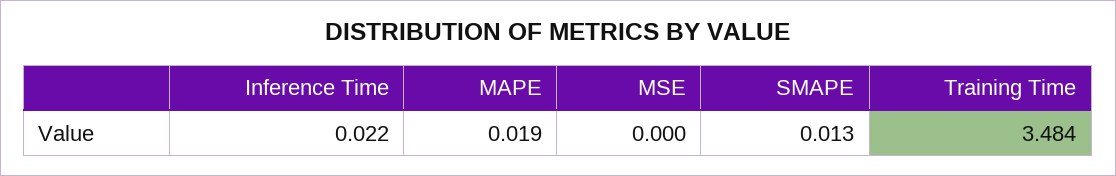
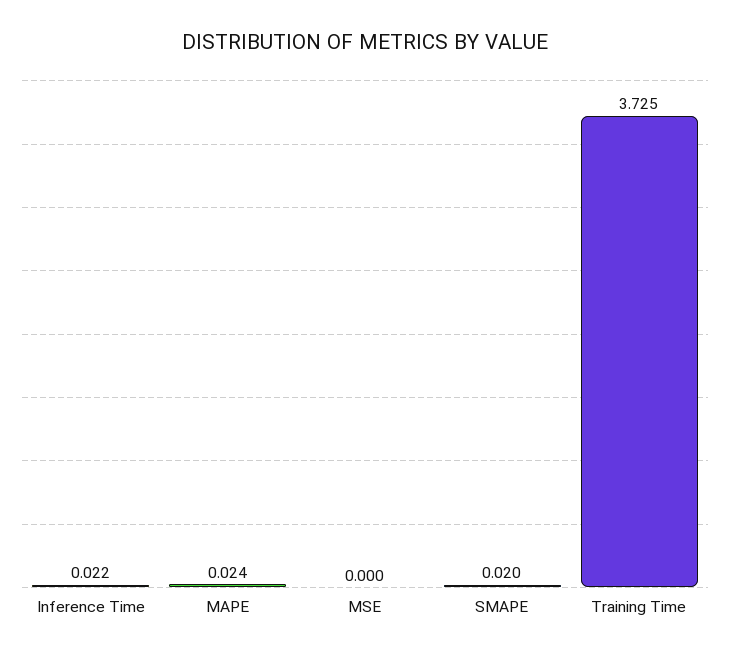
  {
    "Inference Time": 0.022,
-   "MAPE": 0.019,
+   "MAPE": 0.024,
    "MSE": 0,
-   "SMAPE": 0.013,
+   "SMAPE": 0.02,
-   "Training Time": 3.484
+   "Training Time": 3.725
  }

